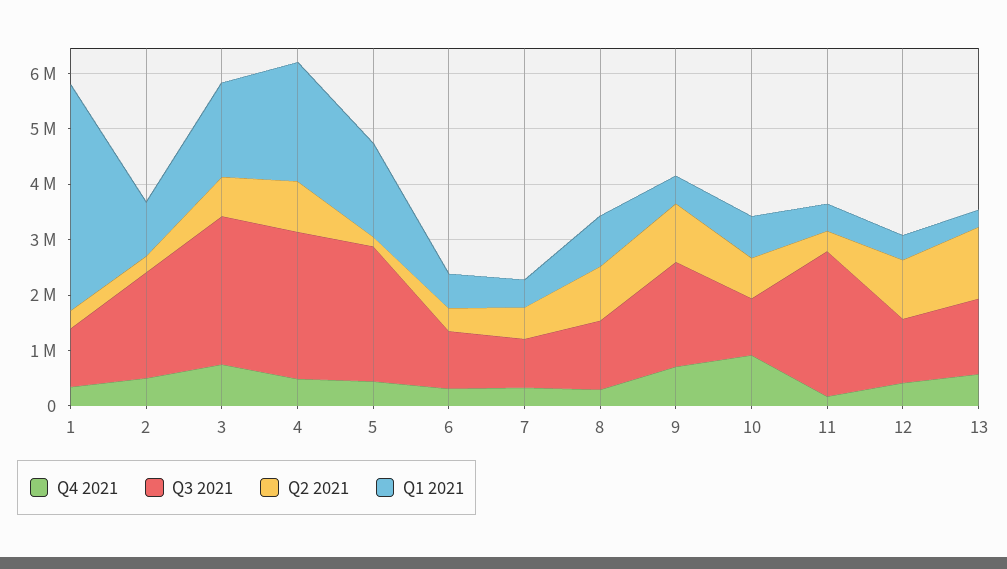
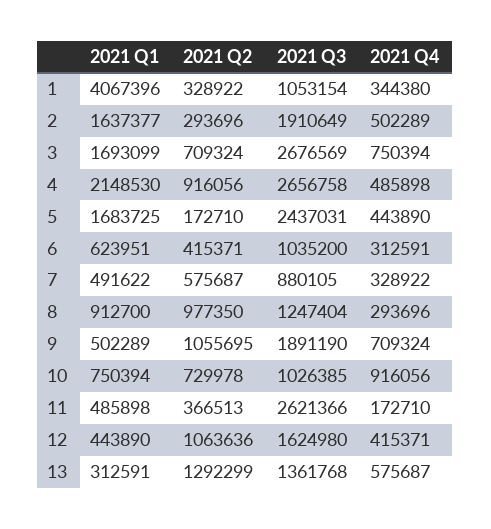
  {
    "Q4 2021": {
      "1": 344380,
      "2": 502289,
      "3": 750394,
      "4": 485898,
      "5": 443890,
      "6": 312591,
      "7": 328922,
      "8": 293696,
      "9": 709324,
      "10": 916056,
      "11": 172710,
      "12": 415371,
      "13": 575687
    },
    "Q3 2021": {
      "1": 1053154,
      "2": 1910649,
      "3": 2676569,
      "4": 2656758,
      "5": 2437031,
      "6": 1035200,
      "7": 880105,
      "8": 1247404,
      "9": 1891190,
      "10": 1026385,
      "11": 2621366,
-     "12": 1200000,
+     "12": 1624980,
      "13": 1361768
    },
    "Q2 2021": {
      "1": 328922,
      "2": 293696,
      "3": 709324,
      "4": 916056,
      "5": 172710,
      "6": 415371,
      "7": 575687,
      "8": 977350,
      "9": 1055695,
      "10": 729978,
      "11": 366513,
      "12": 1063636,
      "13": 1292299
    },
    "Q1 2021": {
      "1": 4067396,
-     "2": 1000000,
+     "2": 1637377,
      "3": 1693099,
      "4": 2148530,
      "5": 1683725,
      "6": 623951,
      "7": 491622,
      "8": 912700,
      "9": 502289,
      "10": 750394,
      "11": 485898,
      "12": 443890,
      "13": 312591
    }
  }

